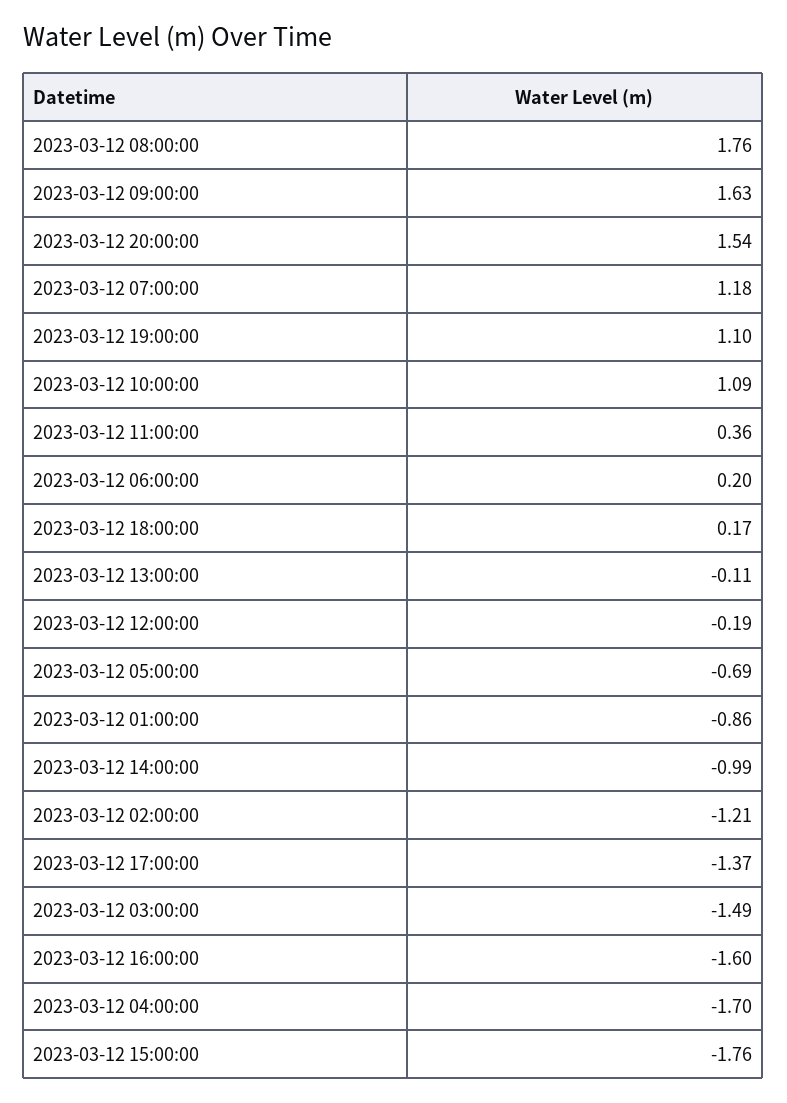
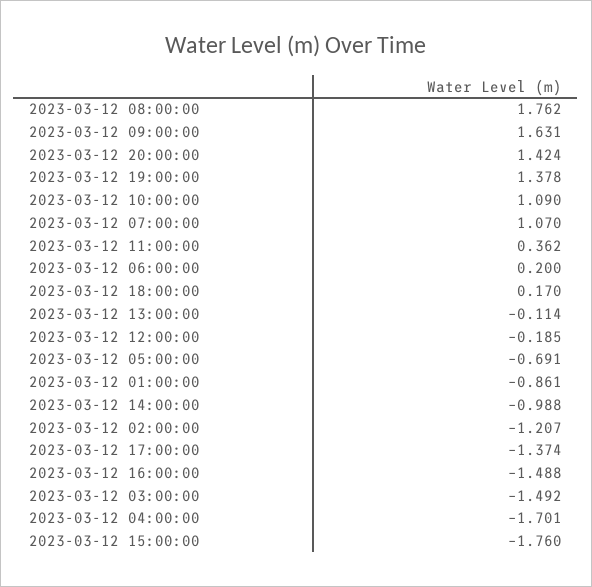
  {
    "2023-03-12 08:00:00": 1.762,
    "2023-03-12 09:00:00": 1.631,
-   "2023-03-12 20:00:00": 1.54,
+   "2023-03-12 20:00:00": 1.424,
-   "2023-03-12 07:00:00": 1.18,
+   "2023-03-12 07:00:00": 1.07,
-   "2023-03-12 19:00:00": 1.1,
+   "2023-03-12 19:00:00": 1.378,
    "2023-03-12 10:00:00": 1.09,
    "2023-03-12 11:00:00": 0.362,
    "2023-03-12 06:00:00": 0.2,
    "2023-03-12 18:00:00": 0.17,
    "2023-03-12 13:00:00": -0.114,
    "2023-03-12 12:00:00": -0.185,
    "2023-03-12 05:00:00": -0.691,
    "2023-03-12 01:00:00": -0.861,
    "2023-03-12 14:00:00": -0.988,
    "2023-03-12 02:00:00": -1.207,
    "2023-03-12 17:00:00": -1.374,
    "2023-03-12 03:00:00": -1.492,
-   "2023-03-12 16:00:00": -1.6,
+   "2023-03-12 16:00:00": -1.488,
    "2023-03-12 04:00:00": -1.701,
    "2023-03-12 15:00:00": -1.76
  }

